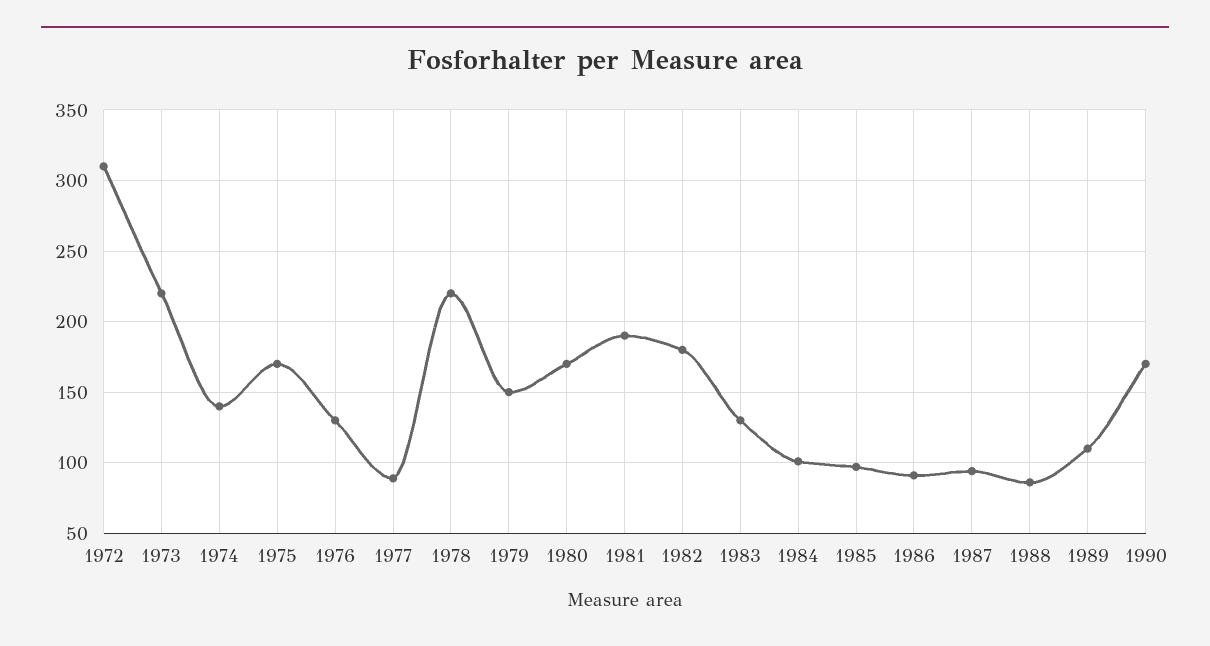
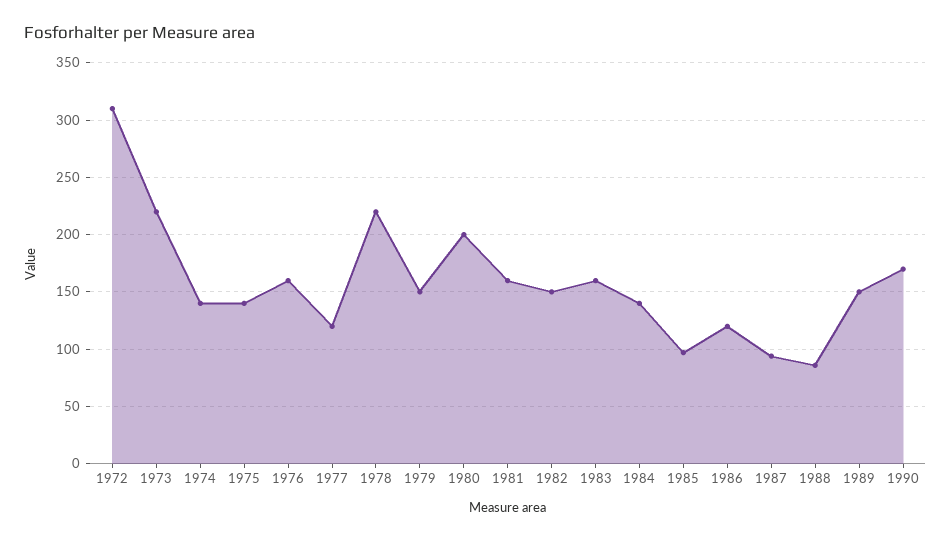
  {
    "1972": 310,
    "1973": 220,
    "1974": 140,
-   "1975": 170,
+   "1975": 140,
-   "1976": 130,
+   "1976": 160,
-   "1977": 90,
+   "1977": 120,
    "1978": 220,
    "1979": 150,
-   "1980": 170,
+   "1980": 200,
-   "1981": 190,
+   "1981": 160,
-   "1982": 180,
+   "1982": 150,
-   "1983": 130,
+   "1983": 160,
-   "1984": 100,
+   "1984": 140,
    "1985": 95,
-   "1986": 90,
+   "1986": 120,
    "1987": 95,
    "1988": 85,
-   "1989": 110,
+   "1989": 150,
    "1990": 170
  }

